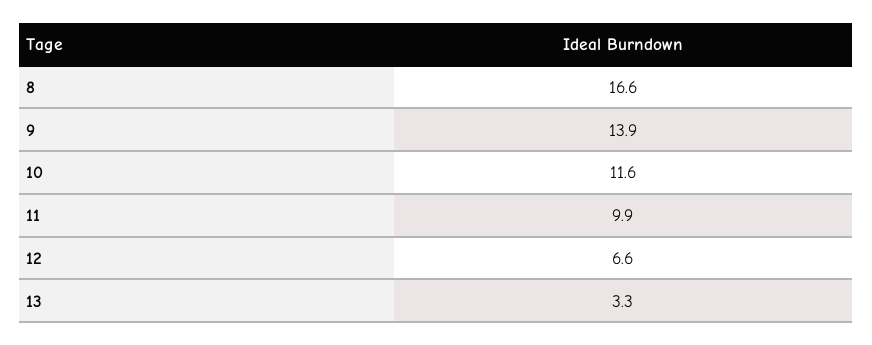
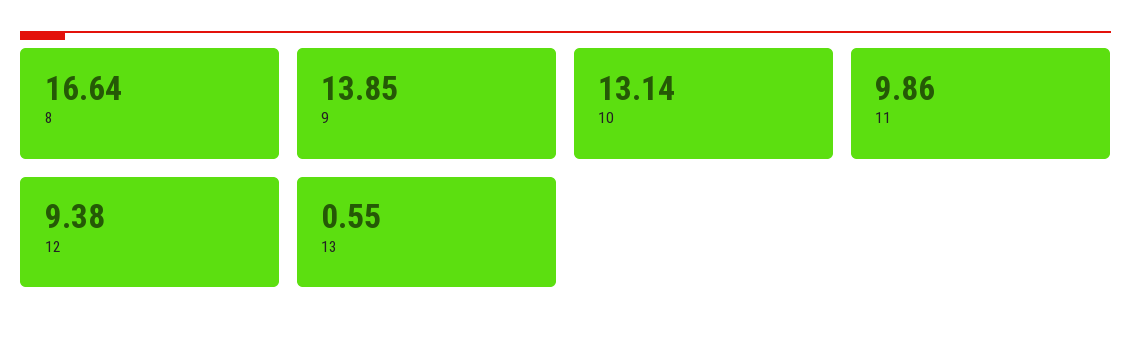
  {
    "8": 16.64,
    "9": 13.85,
-   "10": 11.6,
+   "10": 13.14,
    "11": 9.86,
-   "12": 6.6,
+   "12": 9.38,
-   "13": 3.3
+   "13": 0.55
  }

